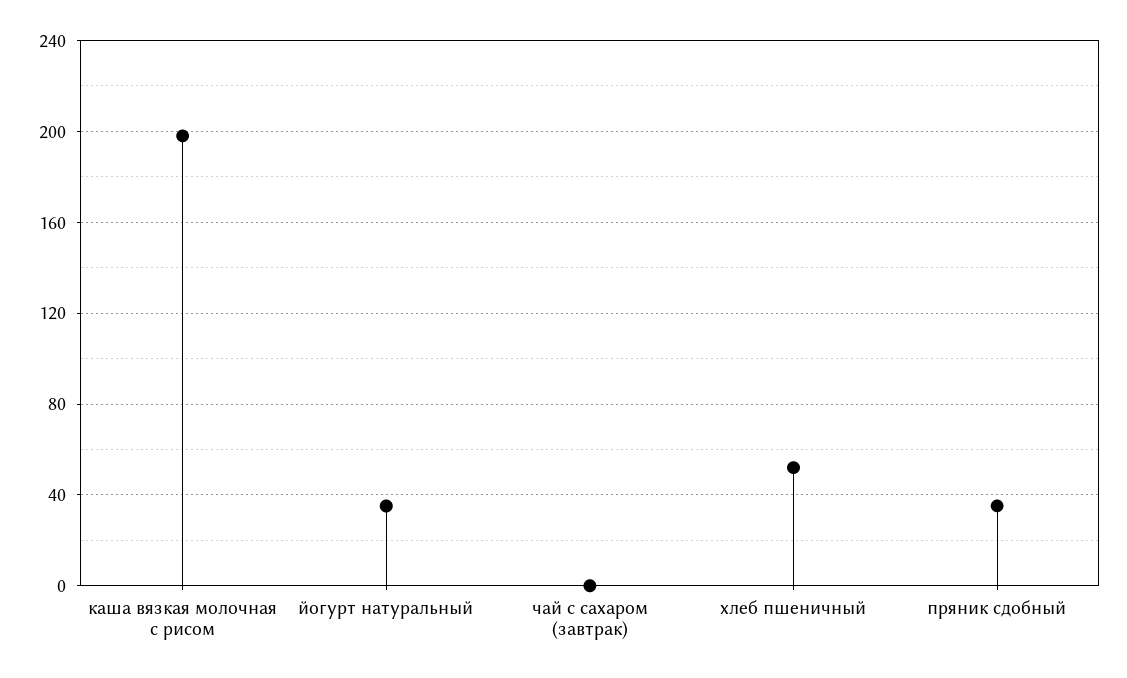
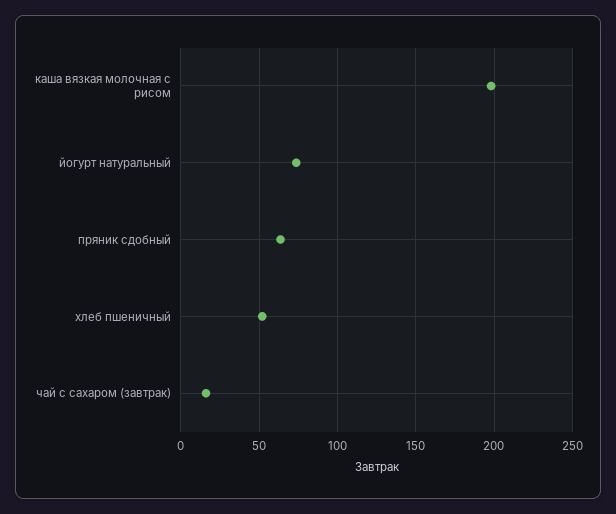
  {
    "каша вязкая молочная с рисом": 200,
-   "йогурт натуральный": 35,
+   "йогурт натуральный": 75,
-   "чай с сахаром (завтрак)": 0,
+   "чай с сахаром (завтрак)": 15,
    "хлеб пшеничный": 50,
-   "пряник сдобный": 35
+   "пряник сдобный": 65
  }

